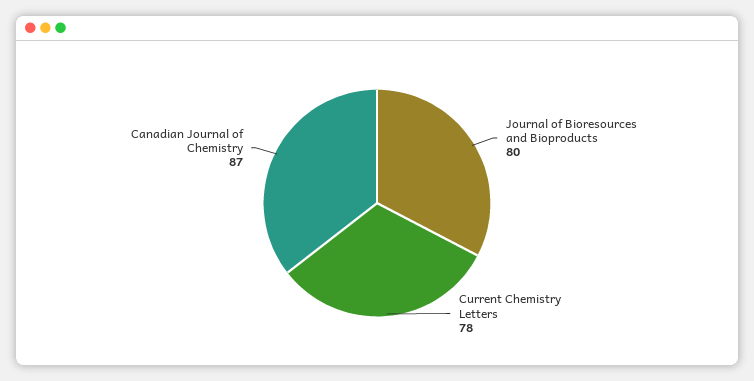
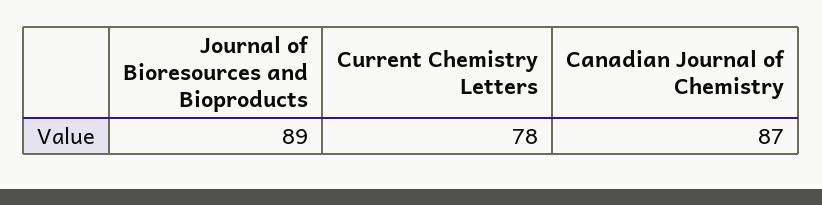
  {
-   "Journal of Bioresources and Bioproducts": 80,
+   "Journal of Bioresources and Bioproducts": 89,
    "Current Chemistry Letters": 78,
    "Canadian Journal of Chemistry": 87
  }

